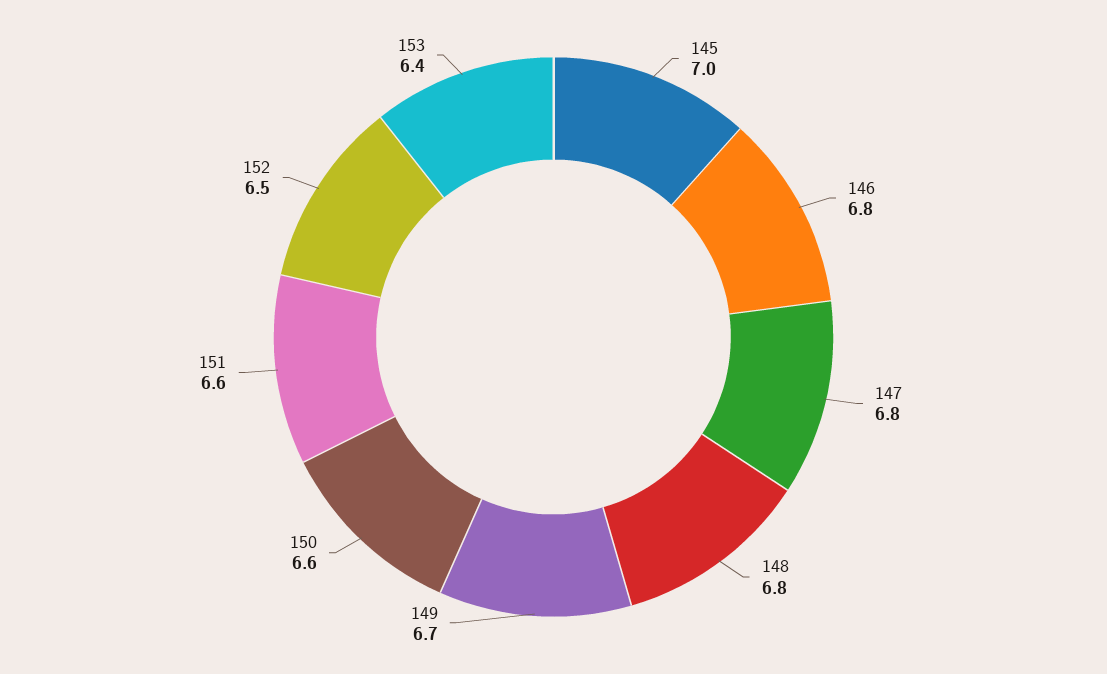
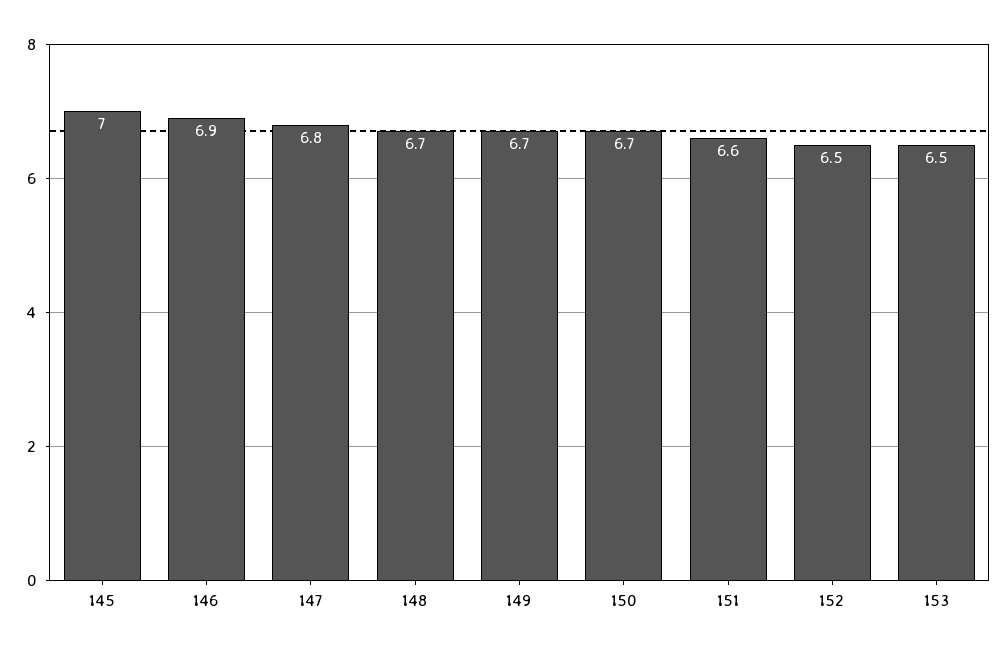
  {
    "145": 7,
-   "146": 6.8,
+   "146": 6.9,
    "147": 6.8,
-   "148": 6.8,
+   "148": 6.7,
    "149": 6.7,
-   "150": 6.6,
+   "150": 6.7,
    "151": 6.6,
    "152": 6.5,
-   "153": 6.4
+   "153": 6.5
  }

